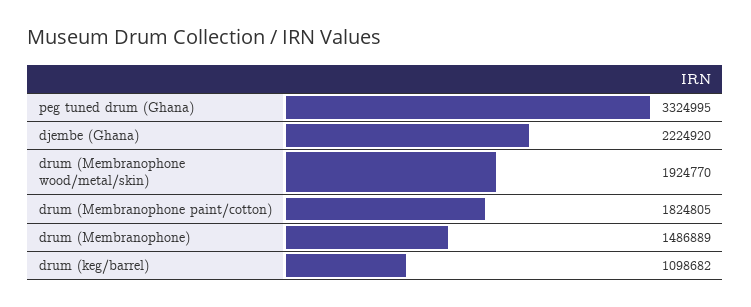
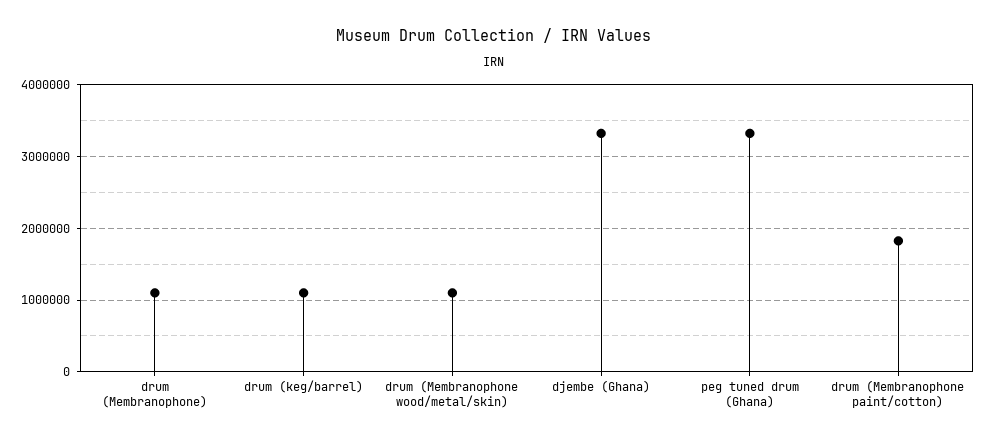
  {
    "peg tuned drum (Ghana)": 3324995,
-   "djembe (Ghana)": 2224920,
+   "djembe (Ghana)": 3300000,
-   "drum (Membranophone wood/metal/skin)": 1924770,
+   "drum (Membranophone wood/metal/skin)": 1100000,
    "drum (Membranophone paint/cotton)": 1824805,
-   "drum (Membranophone)": 1486889,
+   "drum (Membranophone)": 1100000,
    "drum (keg/barrel)": 1098682
  }

